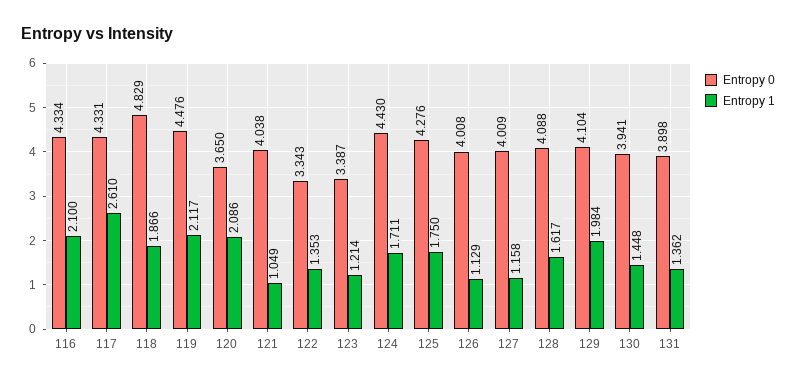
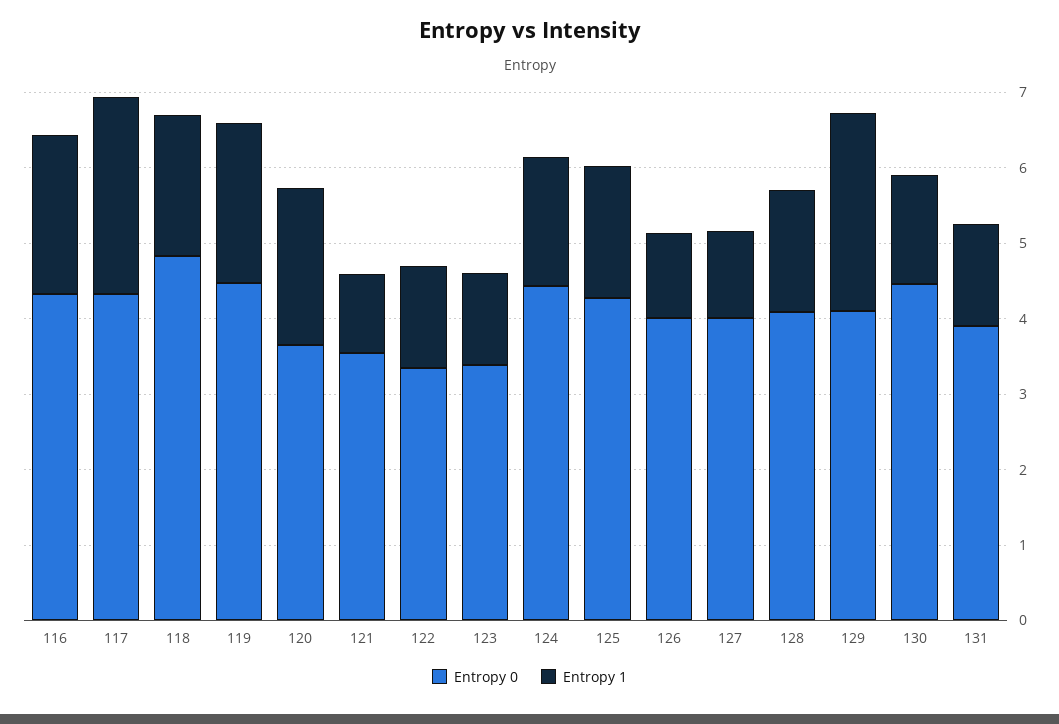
  {
    "Entropy 0": {
      "116": 4.334,
      "117": 4.331,
      "118": 4.829,
      "119": 4.476,
      "120": 3.65,
-     "121": 4.038,
+     "121": 3.6,
      "122": 3.343,
      "123": 3.387,
      "124": 4.43,
      "125": 4.276,
      "126": 4.008,
      "127": 4.009,
      "128": 4.088,
      "129": 4.104,
-     "130": 3.941,
+     "130": 4.4,
      "131": 3.898
    },
    "Entropy 1": {
      "116": 2.1,
      "117": 2.61,
      "118": 1.866,
      "119": 2.117,
      "120": 2.086,
      "121": 1.049,
      "122": 1.353,
      "123": 1.214,
      "124": 1.711,
      "125": 1.75,
      "126": 1.129,
      "127": 1.158,
      "128": 1.617,
-     "129": 1.984,
+     "129": 2.6,
      "130": 1.448,
      "131": 1.362
    }
  }

